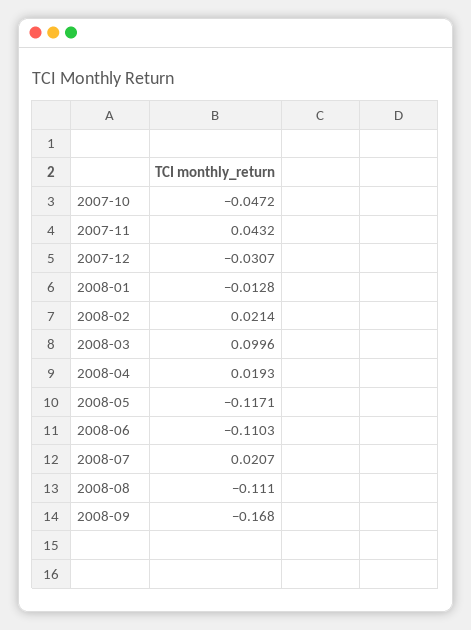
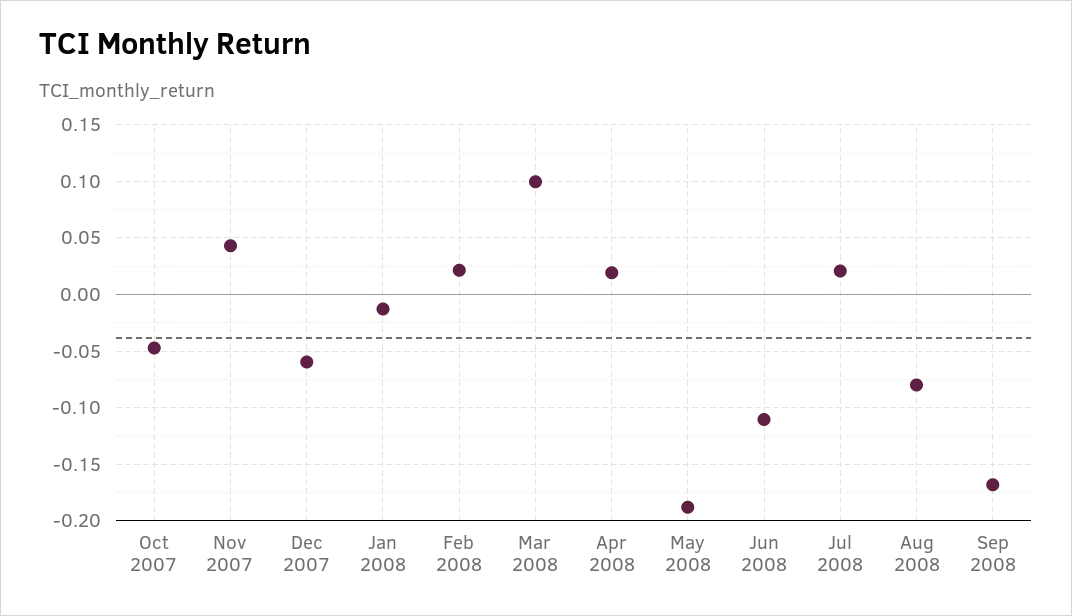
  {
    "2007-10": -0.0472,
    "2007-11": 0.0432,
-   "2007-12": -0.0307,
+   "2007-12": -0.06,
    "2008-01": -0.0128,
    "2008-02": 0.0214,
    "2008-03": 0.0996,
    "2008-04": 0.0193,
-   "2008-05": -0.1171,
+   "2008-05": -0.19,
    "2008-06": -0.1103,
    "2008-07": 0.0207,
-   "2008-08": -0.111,
+   "2008-08": -0.08,
    "2008-09": -0.168
  }

